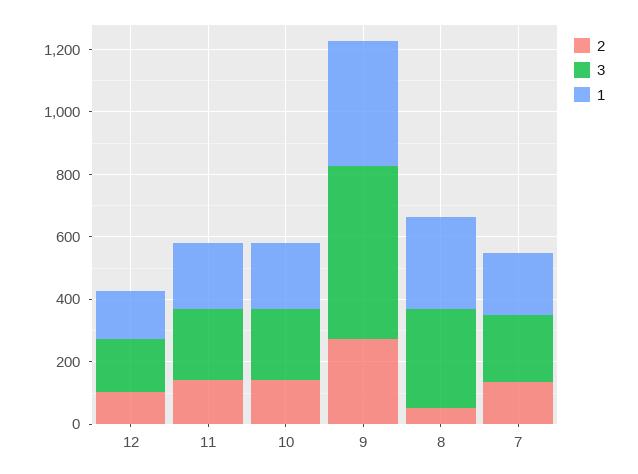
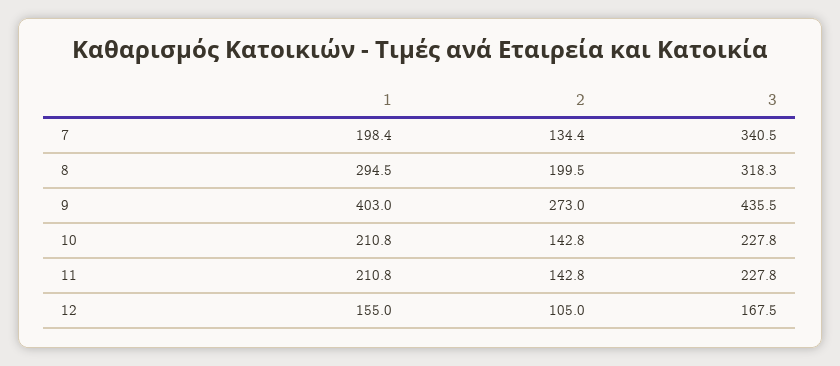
  {
    "2": {
      "12": 105,
      "11": 142.8,
      "10": 142.8,
      "9": 273,
-     "8": 50,
+     "8": 199.5,
      "7": 134.4
    },
    "3": {
      "12": 167.5,
      "11": 227.8,
      "10": 227.8,
-     "9": 550,
+     "9": 435.5,
      "8": 318.3,
-     "7": 200
+     "7": 340.5
    },
    "1": {
      "12": 155,
      "11": 210.8,
      "10": 210.8,
      "9": 403,
      "8": 294.5,
      "7": 198.4
    }
  }

